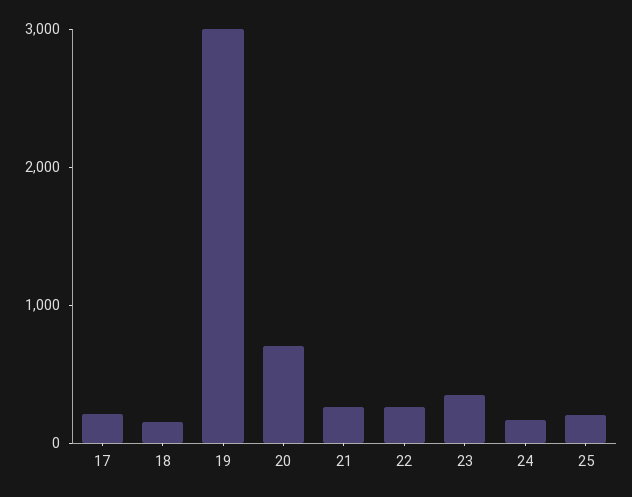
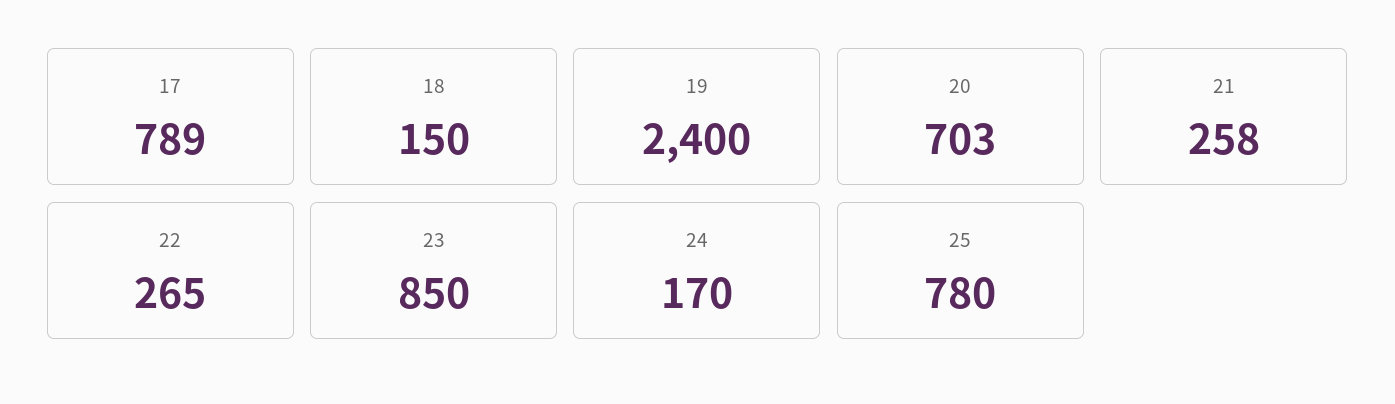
  {
-   "17": 200,
+   "17": 789,
    "18": 150,
-   "19": 3000,
+   "19": 2400,
    "20": 703,
    "21": 258,
    "22": 265,
-   "23": 400,
+   "23": 850,
    "24": 170,
-   "25": 200
+   "25": 780
  }

